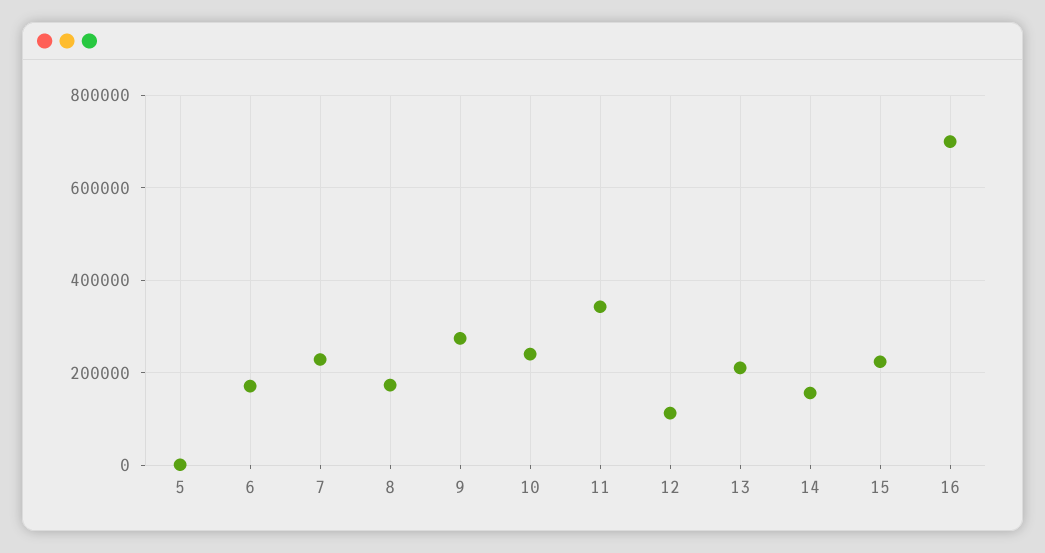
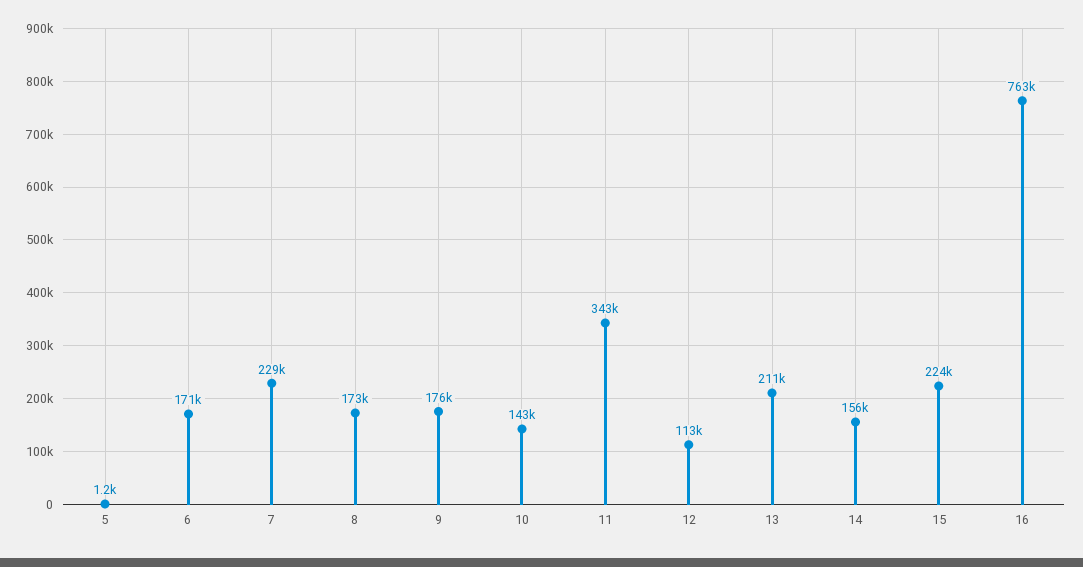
  {
    "5": 1200,
    "6": 171000,
    "7": 229000,
    "8": 173000,
-   "9": 280000,
+   "9": 176000,
-   "10": 240000,
+   "10": 143000,
    "11": 343000,
    "12": 113000,
    "13": 211000,
    "14": 156000,
    "15": 224000,
-   "16": 700000
+   "16": 763000
  }

